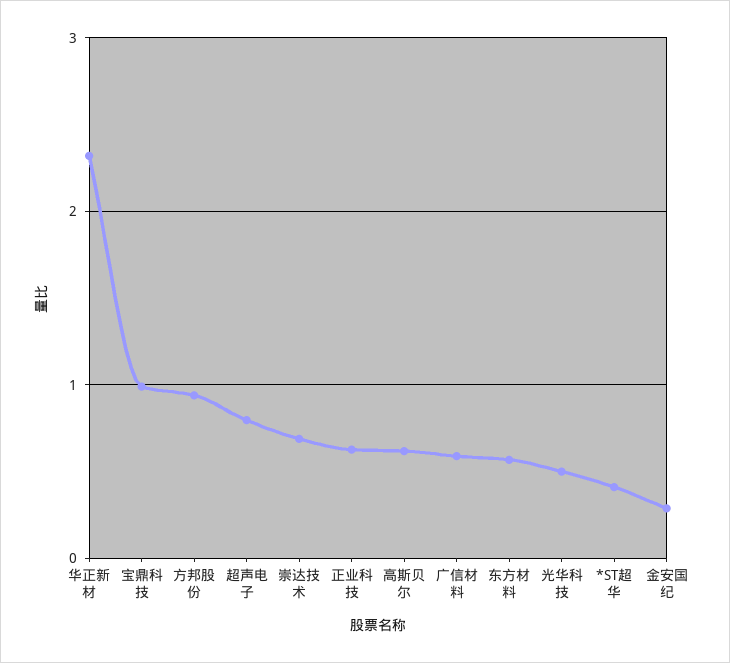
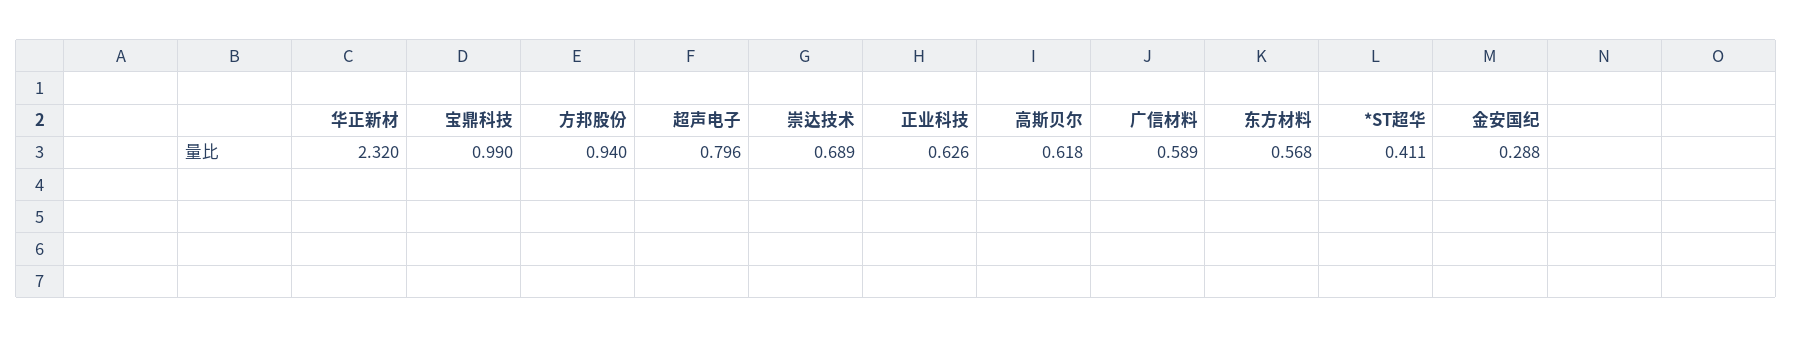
  {
    "华正新材": 2.32,
    "宝鼎科技": 0.99,
    "方邦股份": 0.94,
    "超声电子": 0.796,
    "崇达技术": 0.689,
    "正业科技": 0.626,
    "高斯贝尔": 0.618,
    "广信材料": 0.589,
    "东方材料": 0.568,
-   "光华科技": 0.5,
    "*ST超华": 0.411,
    "金安国纪": 0.288
  }

